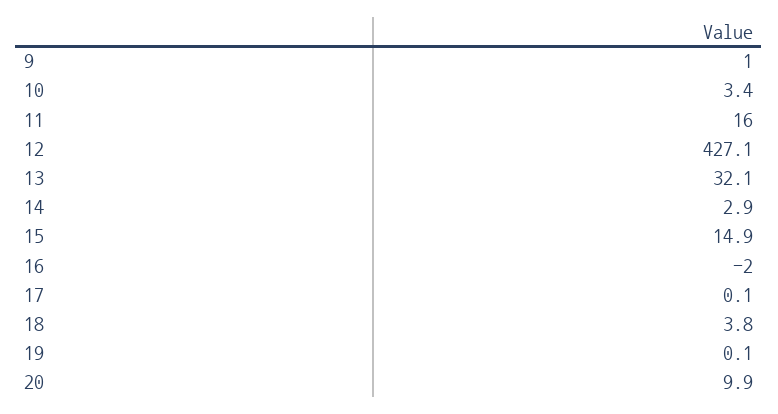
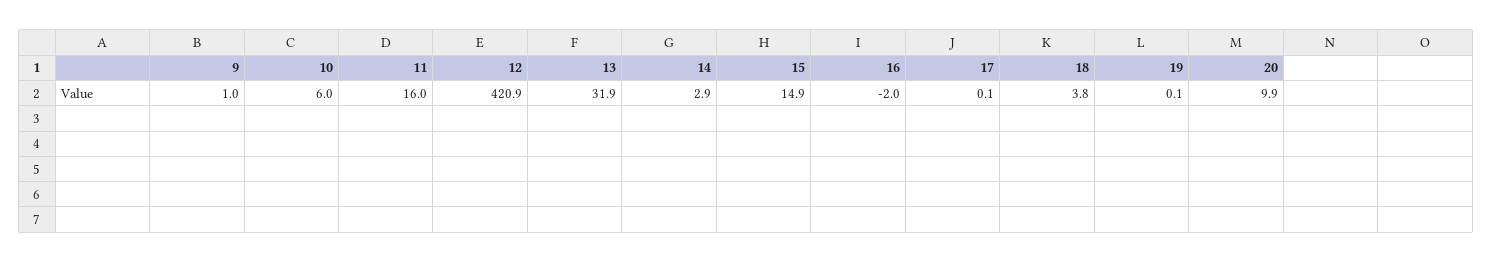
  {
    "9": 1,
-   "10": 3.4,
+   "10": 6,
    "11": 16,
-   "12": 427.1,
+   "12": 420.9,
-   "13": 32.1,
+   "13": 31.9,
    "14": 2.9,
    "15": 14.9,
    "16": -2,
    "17": 0.1,
    "18": 3.8,
    "19": 0.1,
    "20": 9.9
  }

